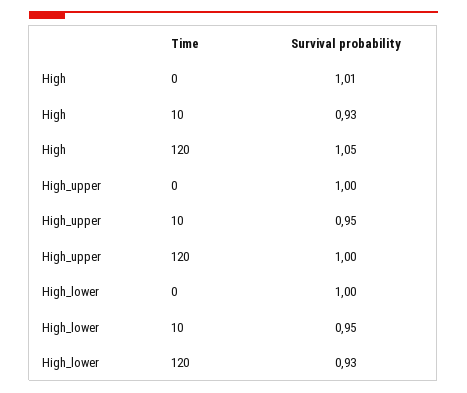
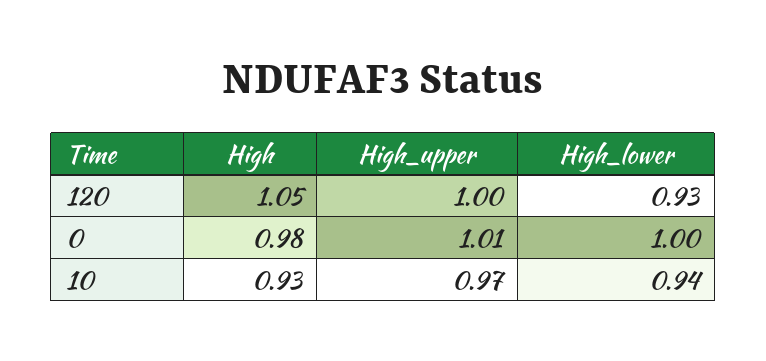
  {
    "High": {
-     "0": 1.01,
+     "0": 0.98,
      "10": 0.93,
      "120": 1.05
    },
    "High_upper": {
-     "0": 1,
+     "0": 1.01,
-     "10": 0.95,
+     "10": 0.97,
      "120": 1
    },
    "High_lower": {
      "0": 1,
-     "10": 0.95,
+     "10": 0.94,
      "120": 0.93
    }
  }

